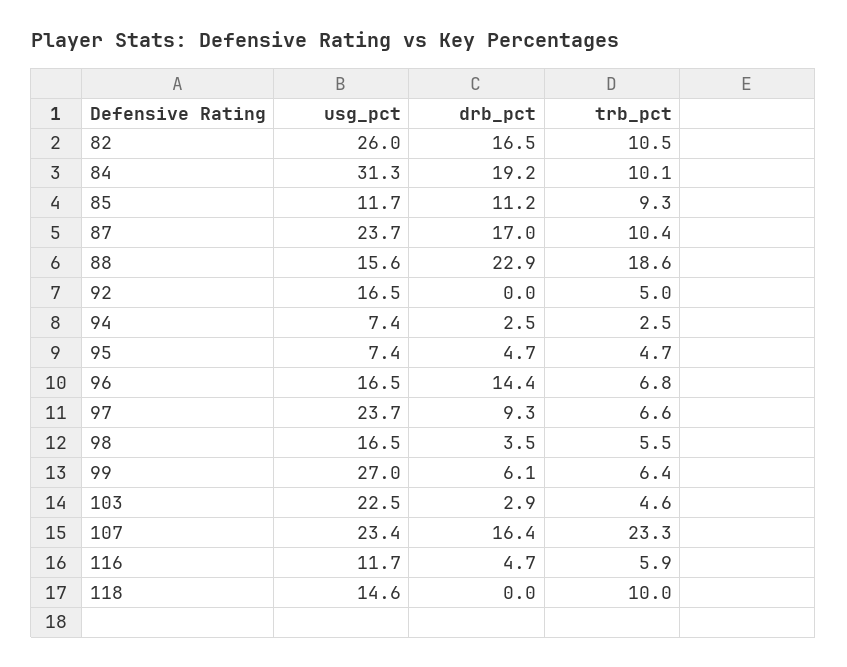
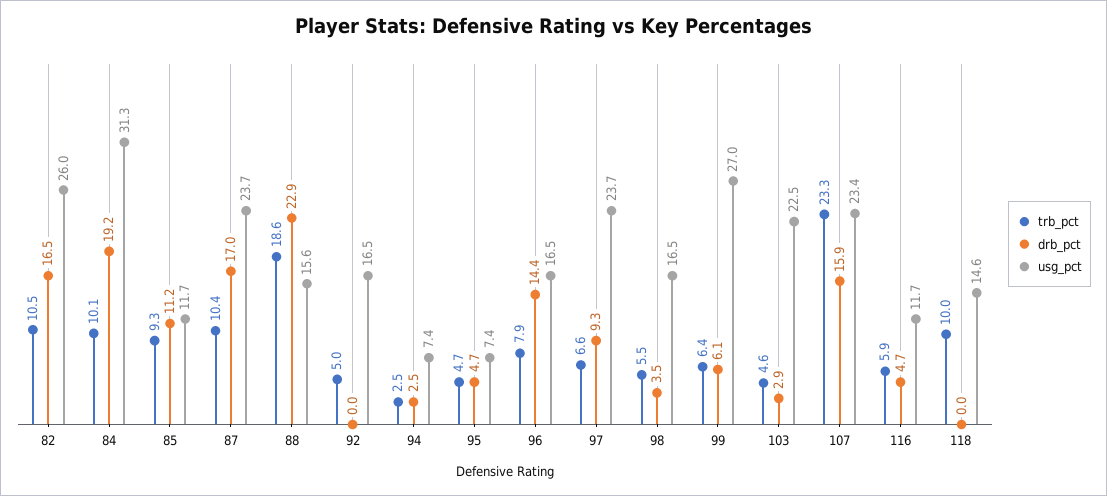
  {
    "usg_pct": {
      "82": 26,
      "84": 31.3,
      "85": 11.7,
      "87": 23.7,
      "88": 15.6,
      "92": 16.5,
      "94": 7.4,
      "95": 7.4,
      "96": 16.5,
      "97": 23.7,
      "98": 16.5,
      "99": 27,
      "103": 22.5,
      "107": 23.4,
      "116": 11.7,
      "118": 14.6
    },
    "drb_pct": {
      "82": 16.5,
      "84": 19.2,
      "85": 11.2,
      "87": 17,
      "88": 22.9,
      "92": 0,
      "94": 2.5,
      "95": 4.7,
      "96": 14.4,
      "97": 9.3,
      "98": 3.5,
      "99": 6.1,
      "103": 2.9,
-     "107": 16.4,
+     "107": 15.9,
      "116": 4.7,
      "118": 0
    },
    "trb_pct": {
      "82": 10.5,
      "84": 10.1,
      "85": 9.3,
      "87": 10.4,
      "88": 18.6,
      "92": 5,
      "94": 2.5,
      "95": 4.7,
-     "96": 6.8,
+     "96": 7.9,
      "97": 6.6,
      "98": 5.5,
      "99": 6.4,
      "103": 4.6,
      "107": 23.3,
      "116": 5.9,
      "118": 10
    }
  }

